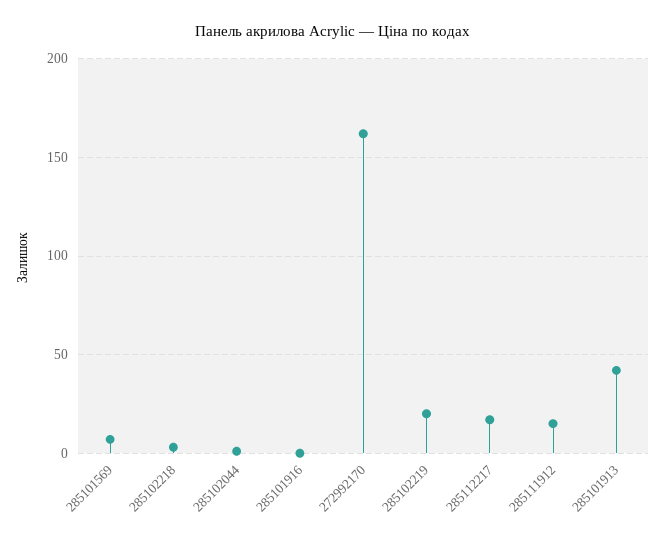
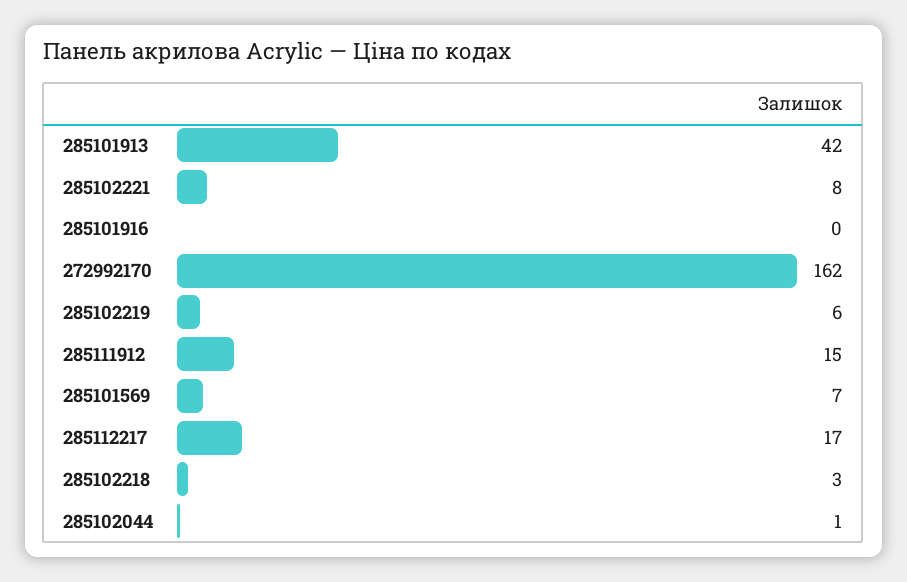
  {
    "285101569": 7,
    "285102218": 3,
    "285102044": 1,
    "285101916": 0,
    "272992170": 162,
-   "285102219": 20,
+   "285102219": 6,
    "285112217": 17,
    "285111912": 15,
-   "285101913": 42
+   "285101913": 42,
+   "285102221": 8
  }

